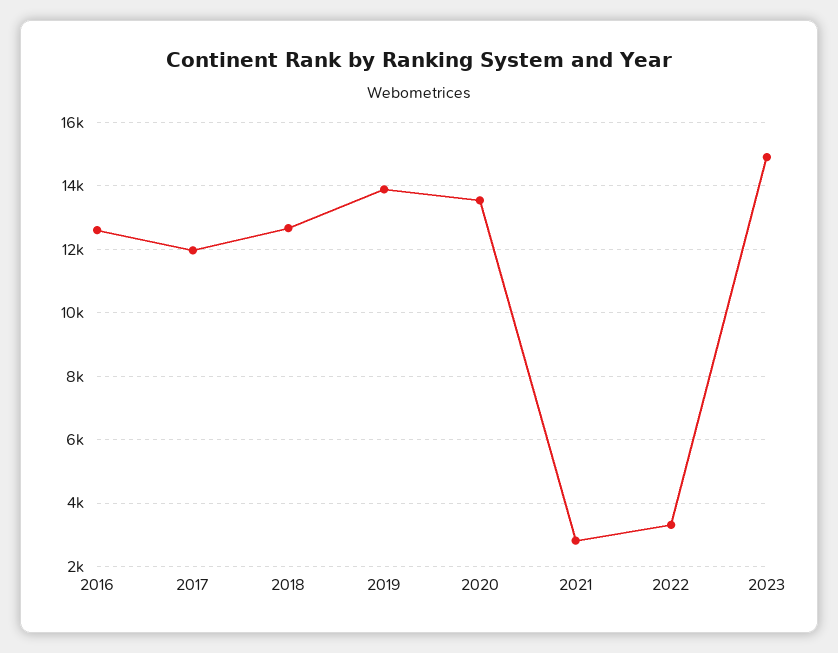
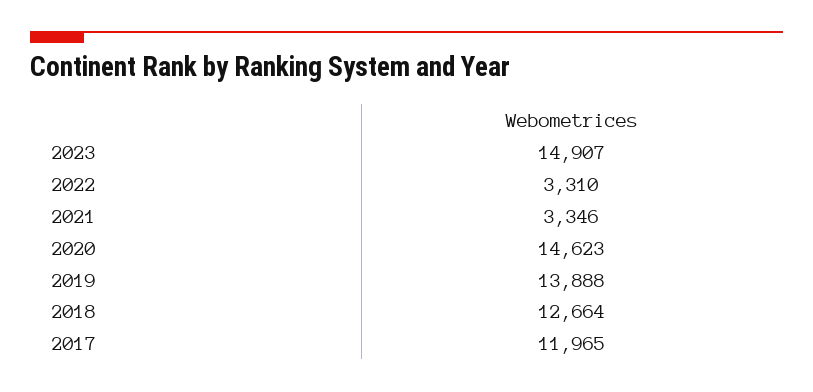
  {
-   "2016": 12600,
    "2017": 11965,
    "2018": 12664,
    "2019": 13888,
-   "2020": 13600,
+   "2020": 14623,
-   "2021": 2800,
+   "2021": 3346,
    "2022": 3310,
    "2023": 14907
  }

